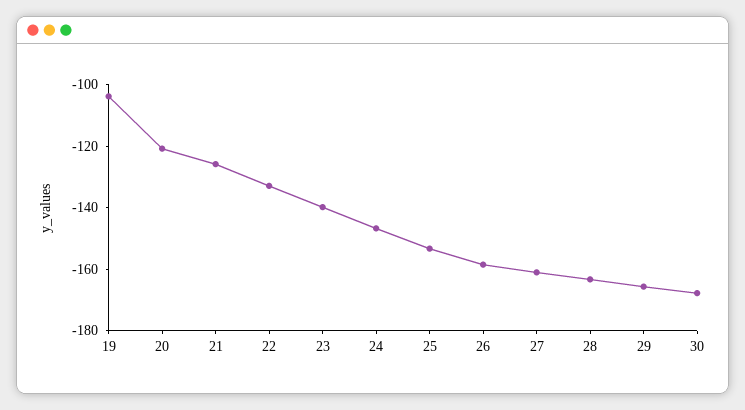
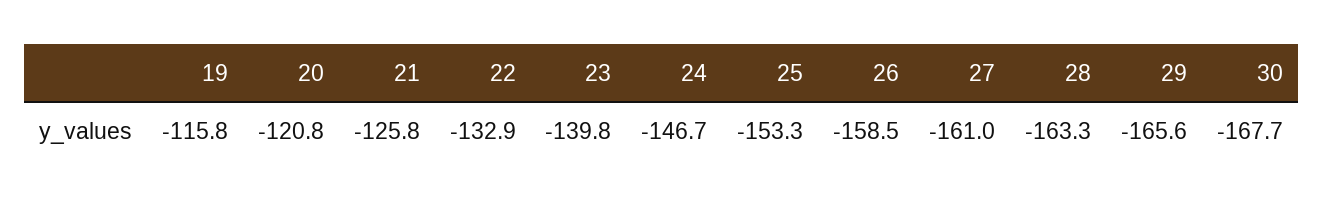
  {
-   "19": -105,
+   "19": -115.8,
    "20": -120.8,
    "21": -125.8,
    "22": -132.9,
    "23": -139.8,
    "24": -146.7,
    "25": -153.3,
    "26": -158.5,
    "27": -161,
    "28": -163.3,
    "29": -165.6,
    "30": -167.7
  }

